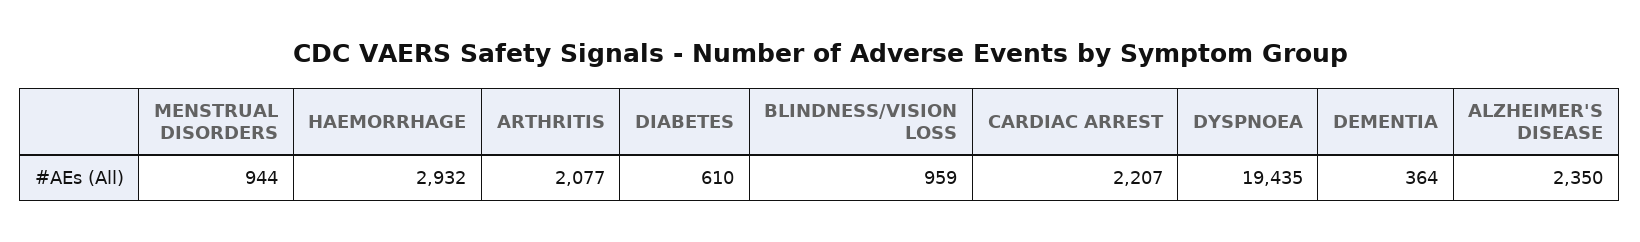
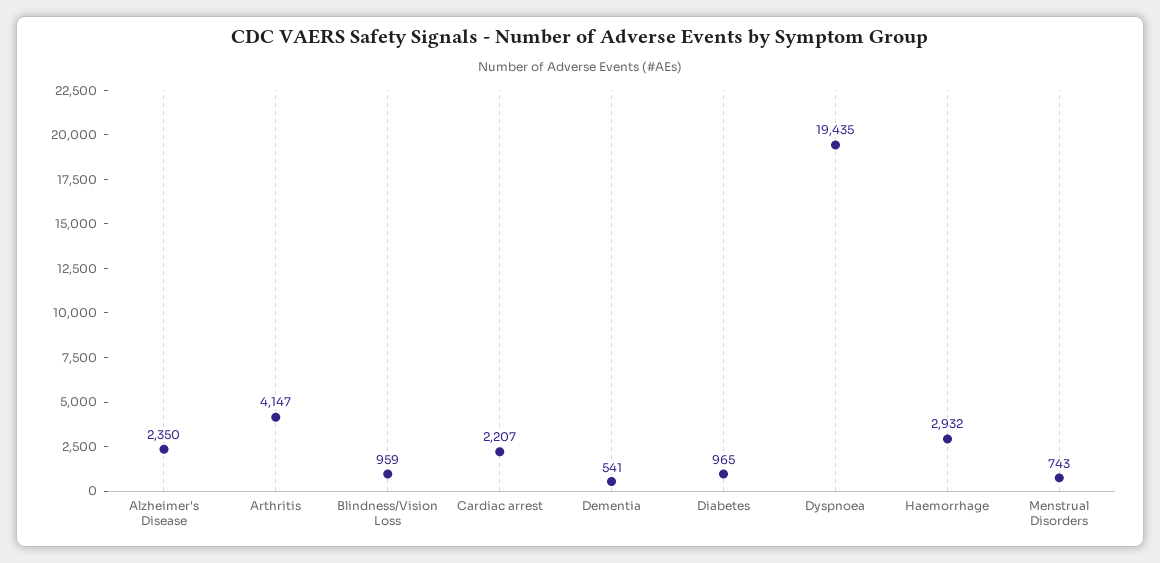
  {
-   "MENSTRUAL DISORDERS": 944,
+   "MENSTRUAL DISORDERS": 743,
    "HAEMORRHAGE": 2932,
-   "ARTHRITIS": 2077,
+   "ARTHRITIS": 4147,
-   "DIABETES": 610,
+   "DIABETES": 965,
    "BLINDNESS/VISION LOSS": 959,
    "CARDIAC ARREST": 2207,
    "DYSPNOEA": 19435,
-   "DEMENTIA": 364,
+   "DEMENTIA": 541,
    "ALZHEIMER'S DISEASE": 2350
  }

